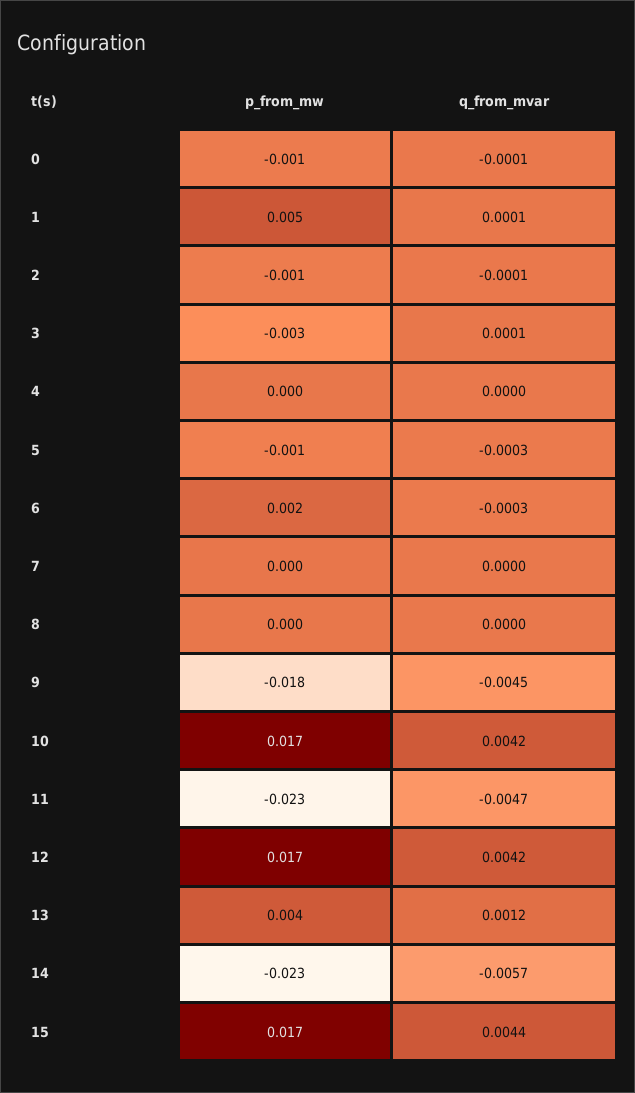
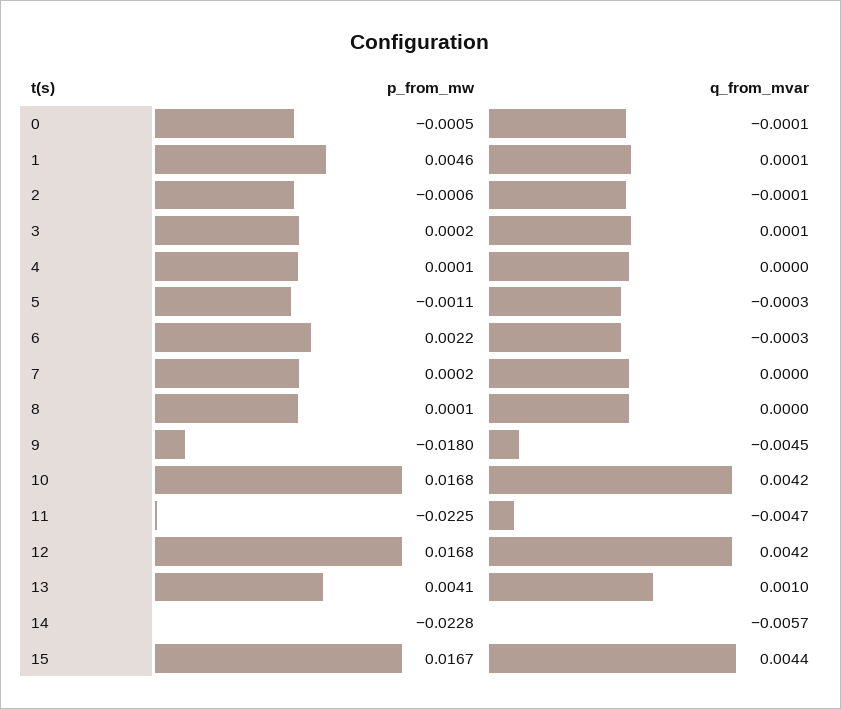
  {
    "p_from_mw": {
      "0": -0.0005,
      "1": 0.0046,
      "2": -0.0006,
-     "3": -0.003,
+     "3": 0.0002,
      "4": 0.0001,
      "5": -0.0011,
      "6": 0.0022,
      "7": 0.0002,
      "8": 0.0001,
      "9": -0.018,
      "10": 0.0168,
      "11": -0.0225,
      "12": 0.0168,
      "13": 0.0041,
      "14": -0.0228,
      "15": 0.0167
    },
    "q_from_mvar": {
      "0": -0.0001,
      "1": 0.0001,
      "2": -0.0001,
      "3": 0.0001,
      "4": 0,
      "5": -0.0003,
      "6": -0.0003,
      "7": 0,
      "8": 0,
      "9": -0.0045,
      "10": 0.0042,
      "11": -0.0047,
      "12": 0.0042,
-     "13": 0.0012,
+     "13": 0.001,
      "14": -0.0057,
      "15": 0.0044
    }
  }

